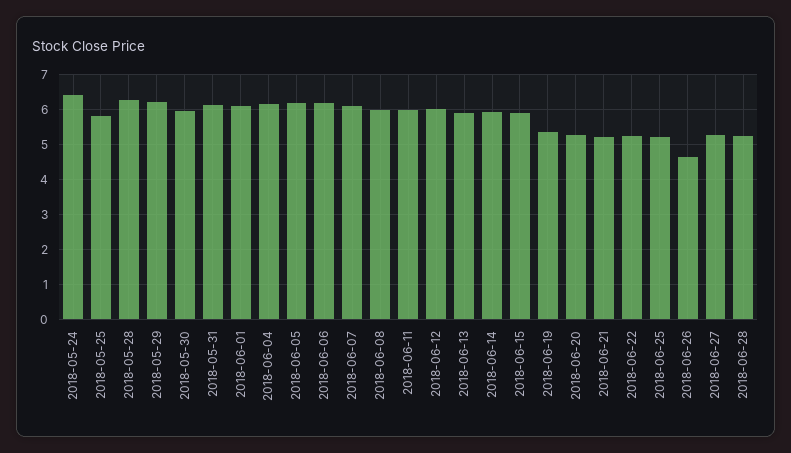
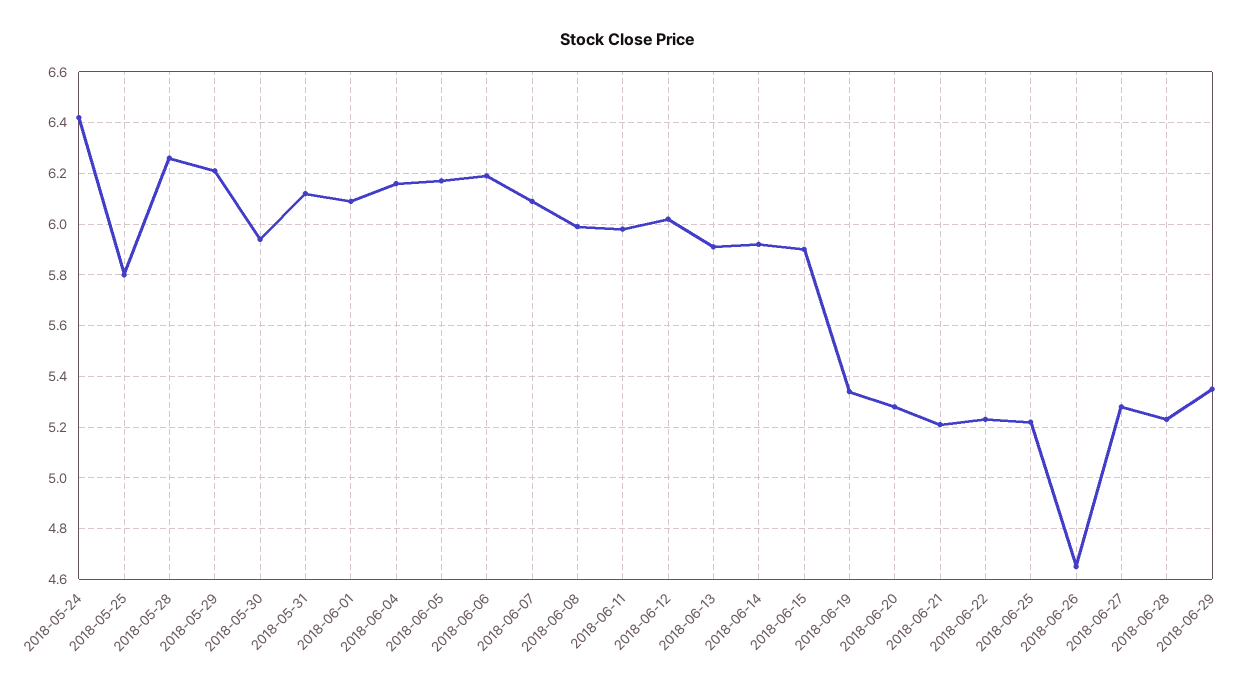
  {
    "2018-05-24": 6.4,
    "2018-05-25": 5.8,
    "2018-05-28": 6.25,
    "2018-05-29": 6.2,
    "2018-05-30": 5.95,
    "2018-05-31": 6.1,
    "2018-06-01": 6.1,
    "2018-06-04": 6.15,
    "2018-06-05": 6.15,
    "2018-06-06": 6.2,
    "2018-06-07": 6.1,
    "2018-06-08": 6,
    "2018-06-11": 6,
    "2018-06-12": 6,
    "2018-06-13": 5.9,
    "2018-06-14": 5.9,
    "2018-06-15": 5.9,
    "2018-06-19": 5.35,
    "2018-06-20": 5.3,
    "2018-06-21": 5.2,
    "2018-06-22": 5.25,
    "2018-06-25": 5.2,
    "2018-06-26": 4.65,
    "2018-06-27": 5.3,
-   "2018-06-28": 5.25
+   "2018-06-28": 5.25,
+   "2018-06-29": 5.35
  }

